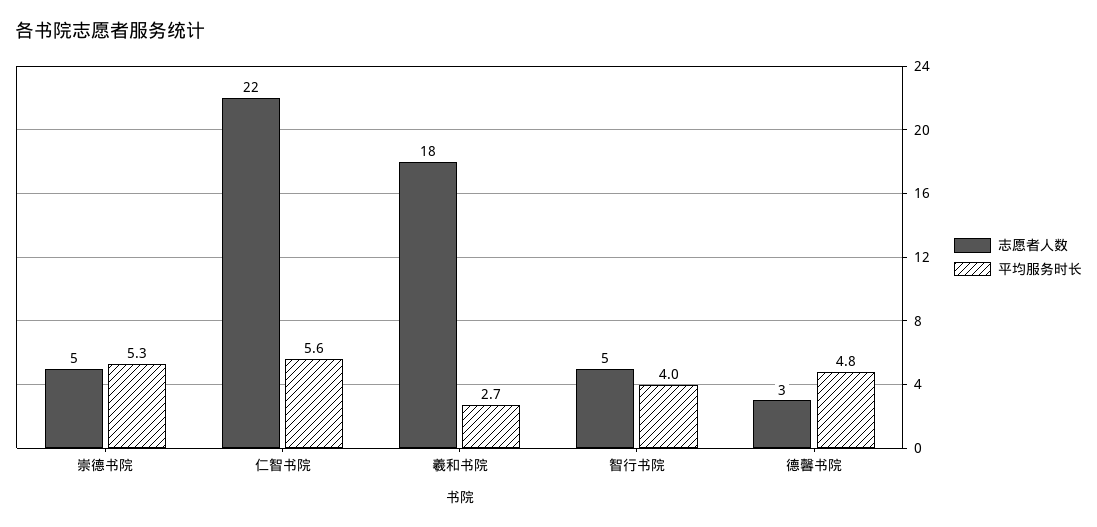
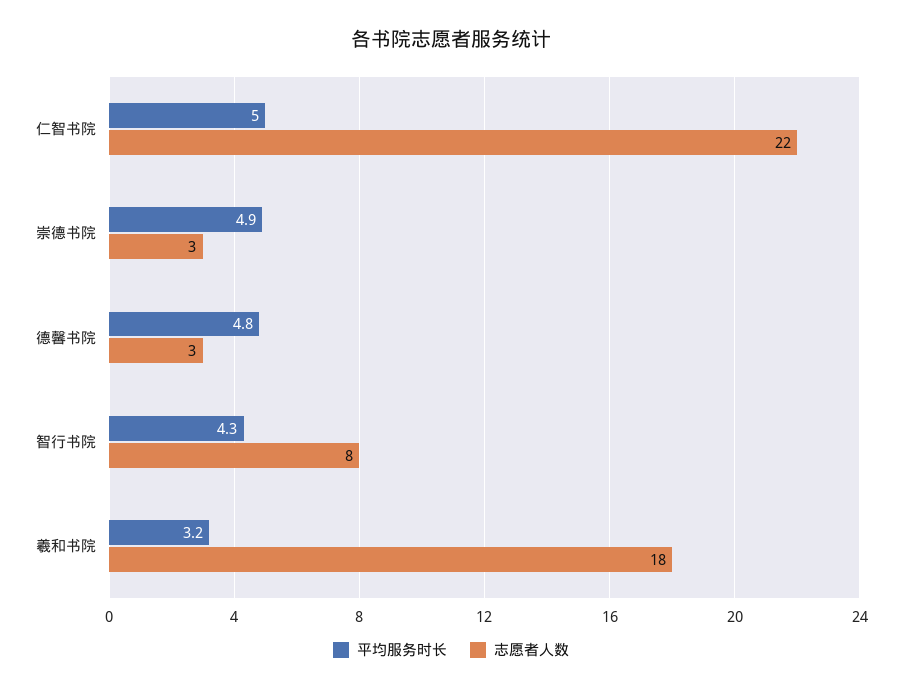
  {
    "志愿者人数": {
-     "崇德书院": 5,
+     "崇德书院": 3,
      "仁智书院": 22,
      "羲和书院": 18,
-     "智行书院": 5,
+     "智行书院": 8,
      "德馨书院": 3
    },
    "平均服务时长": {
-     "崇德书院": 5.3,
+     "崇德书院": 4.9,
-     "仁智书院": 5.6,
+     "仁智书院": 5,
-     "羲和书院": 2.7,
+     "羲和书院": 3.2,
-     "智行书院": 4,
+     "智行书院": 4.3,
      "德馨书院": 4.8
    }
  }

